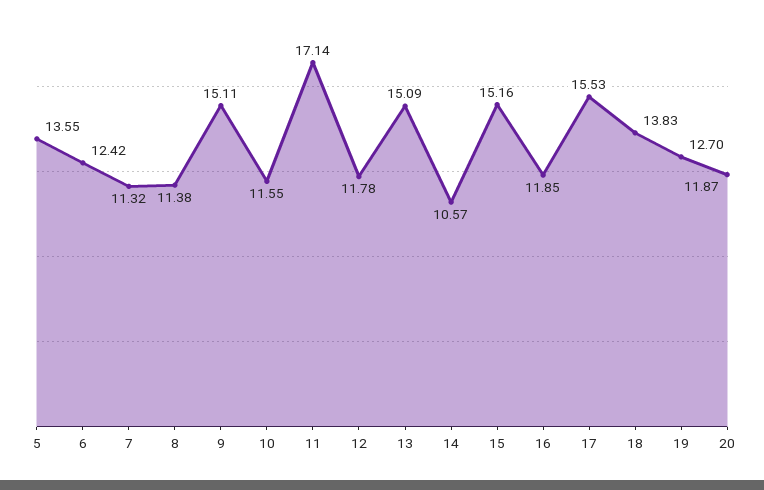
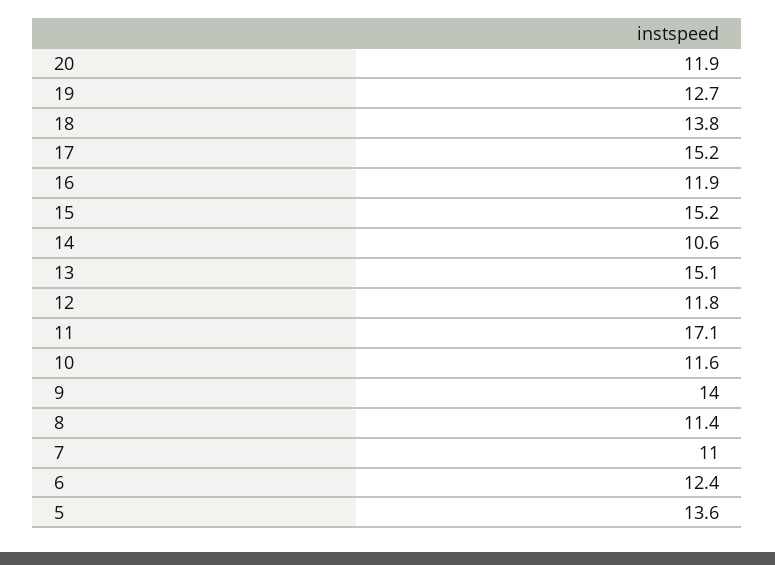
  {
    "5": 13.55,
    "6": 12.42,
-   "7": 11.32,
+   "7": 11,
    "8": 11.38,
-   "9": 15.11,
+   "9": 14,
    "10": 11.55,
    "11": 17.14,
    "12": 11.78,
    "13": 15.09,
    "14": 10.57,
    "15": 15.16,
    "16": 11.85,
-   "17": 15.53,
+   "17": 15.2,
    "18": 13.83,
    "19": 12.7,
    "20": 11.87
  }

